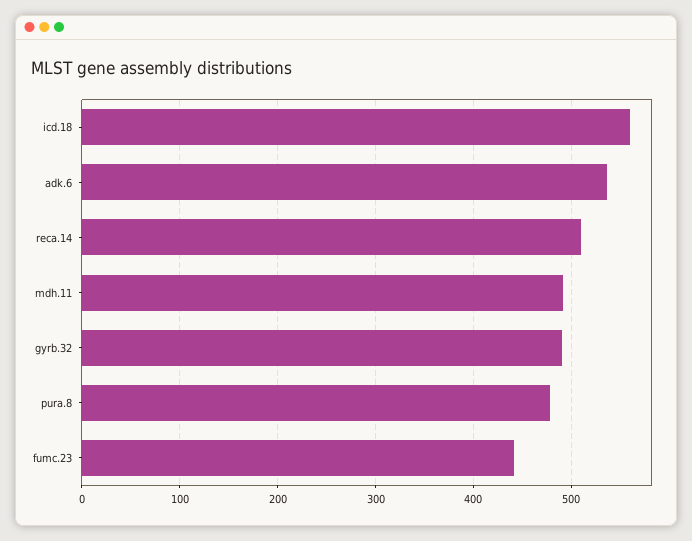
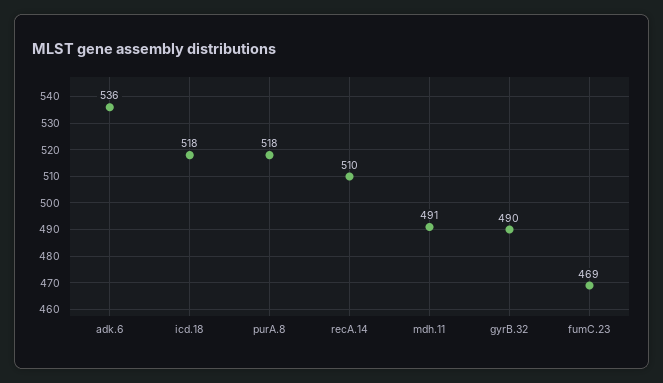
  {
-   "icd.18": 560,
+   "icd.18": 518,
    "adk.6": 536,
    "reca.14": 510,
    "mdh.11": 491,
    "gyrb.32": 490,
-   "pura.8": 480,
+   "pura.8": 518,
-   "fumc.23": 440
+   "fumc.23": 469
  }

